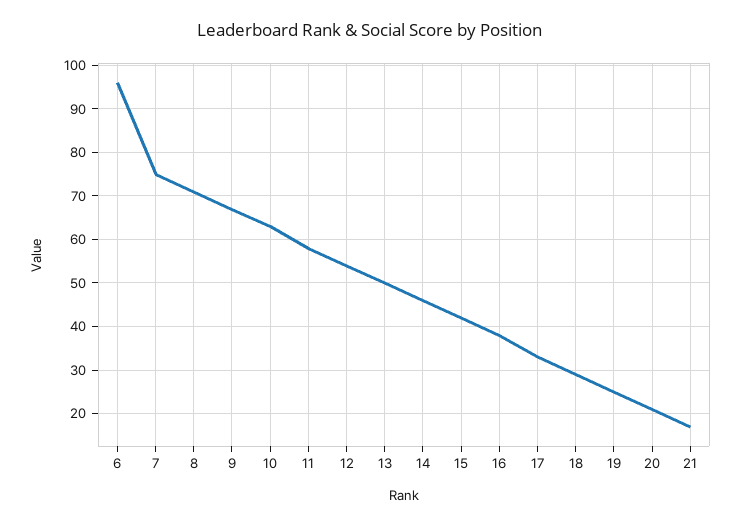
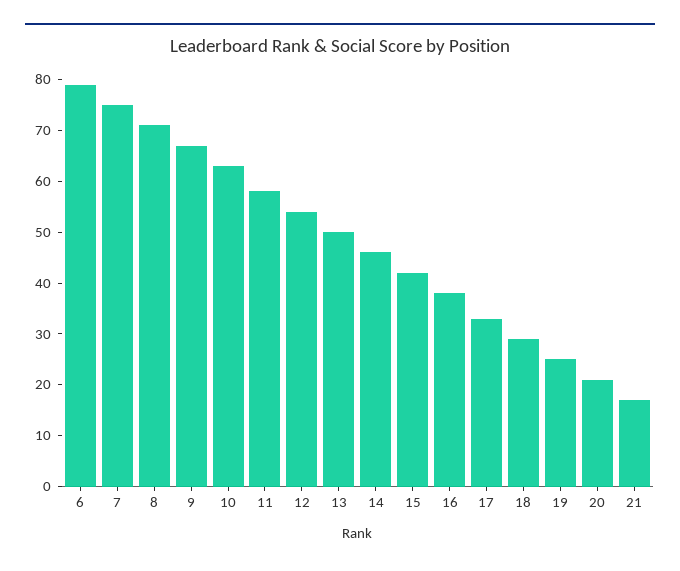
  {
-   "6": 95,
+   "6": 80,
    "7": 75,
    "8": 70,
    "9": 65,
    "10": 65,
    "11": 60,
    "12": 55,
    "13": 50,
    "14": 45,
    "15": 40,
    "16": 40,
    "17": 35,
    "18": 30,
    "19": 25,
    "20": 20,
    "21": 15
  }

